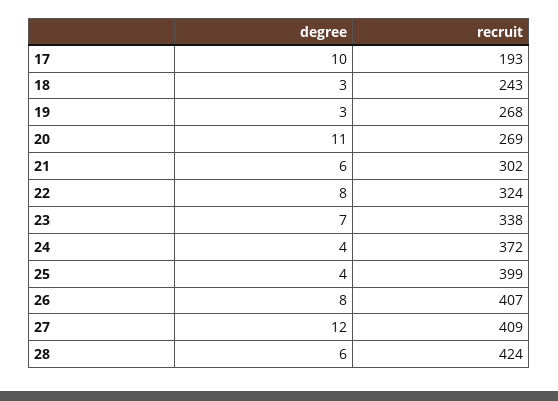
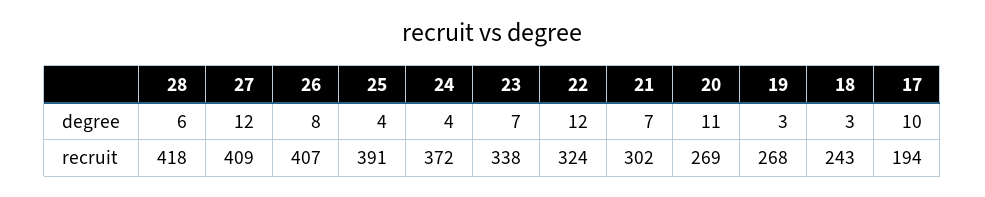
  {
    "degree": {
      "17": 10,
      "18": 3,
      "19": 3,
      "20": 11,
-     "21": 6,
+     "21": 7,
-     "22": 8,
+     "22": 12,
      "23": 7,
      "24": 4,
      "25": 4,
      "26": 8,
      "27": 12,
      "28": 6
    },
    "recruit": {
-     "17": 193,
+     "17": 194,
      "18": 243,
      "19": 268,
      "20": 269,
      "21": 302,
      "22": 324,
      "23": 338,
      "24": 372,
-     "25": 399,
+     "25": 391,
      "26": 407,
      "27": 409,
-     "28": 424
+     "28": 418
    }
  }

